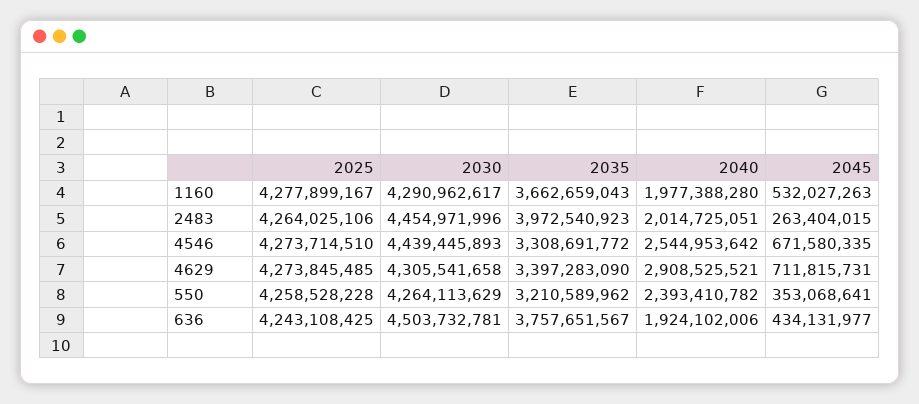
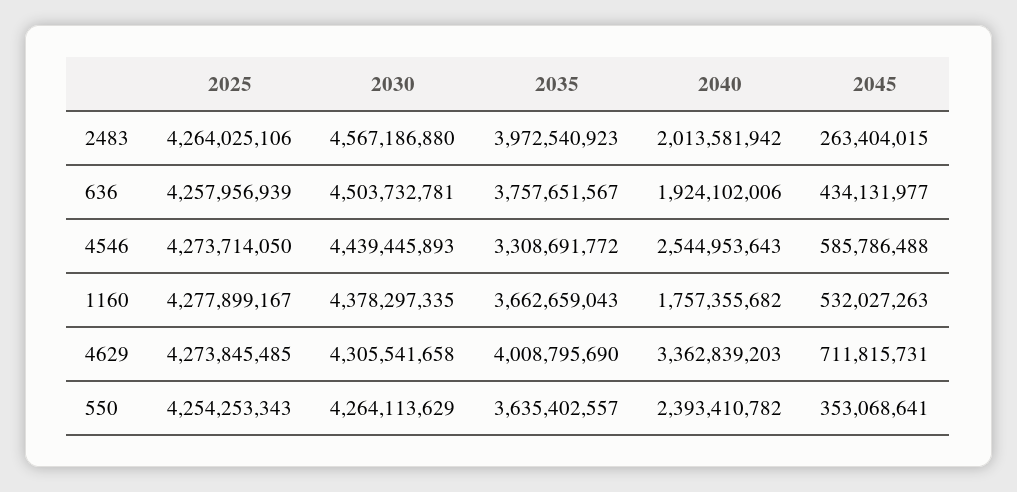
  {
    "2025": {
      "1160": 4277899167,
      "2483": 4264025106,
-     "4546": 4273714510,
+     "4546": 4273714050,
      "4629": 4273845485,
-     "550": 4258528228,
+     "550": 4254253343,
-     "636": 4243108425
+     "636": 4257956939
    },
    "2030": {
-     "1160": 4290962617,
+     "1160": 4378297335,
-     "2483": 4454971996,
+     "2483": 4567186880,
      "4546": 4439445893,
      "4629": 4305541658,
      "550": 4264113629,
      "636": 4503732781
    },
    "2035": {
      "1160": 3662659043,
      "2483": 3972540923,
      "4546": 3308691772,
-     "4629": 3397283090,
+     "4629": 4008795690,
-     "550": 3210589962,
+     "550": 3635402557,
      "636": 3757651567
    },
    "2040": {
-     "1160": 1977388280,
+     "1160": 1757355682,
-     "2483": 2014725051,
+     "2483": 2013581942,
-     "4546": 2544953642,
+     "4546": 2544953643,
-     "4629": 2908525521,
+     "4629": 3362839203,
      "550": 2393410782,
      "636": 1924102006
    },
    "2045": {
      "1160": 532027263,
      "2483": 263404015,
-     "4546": 671580335,
+     "4546": 585786488,
      "4629": 711815731,
      "550": 353068641,
      "636": 434131977
    }
  }

